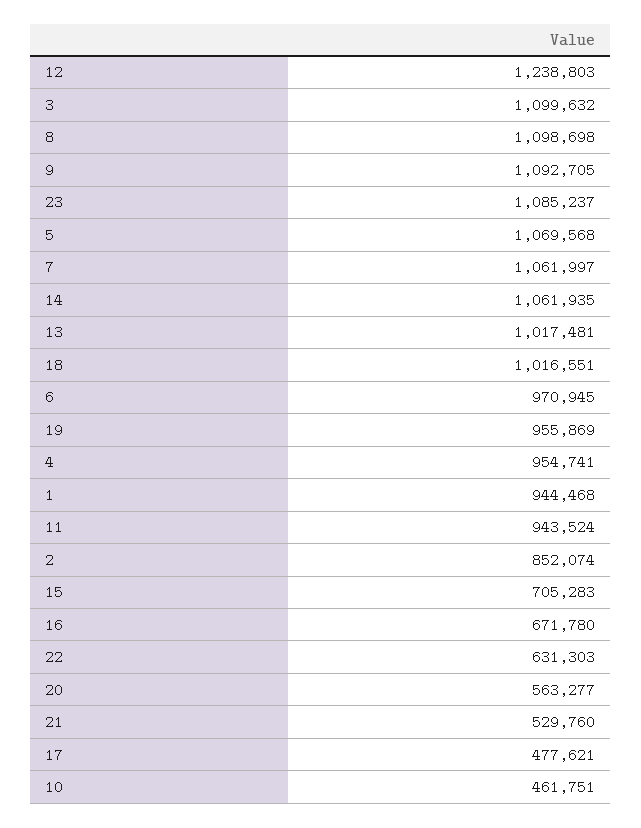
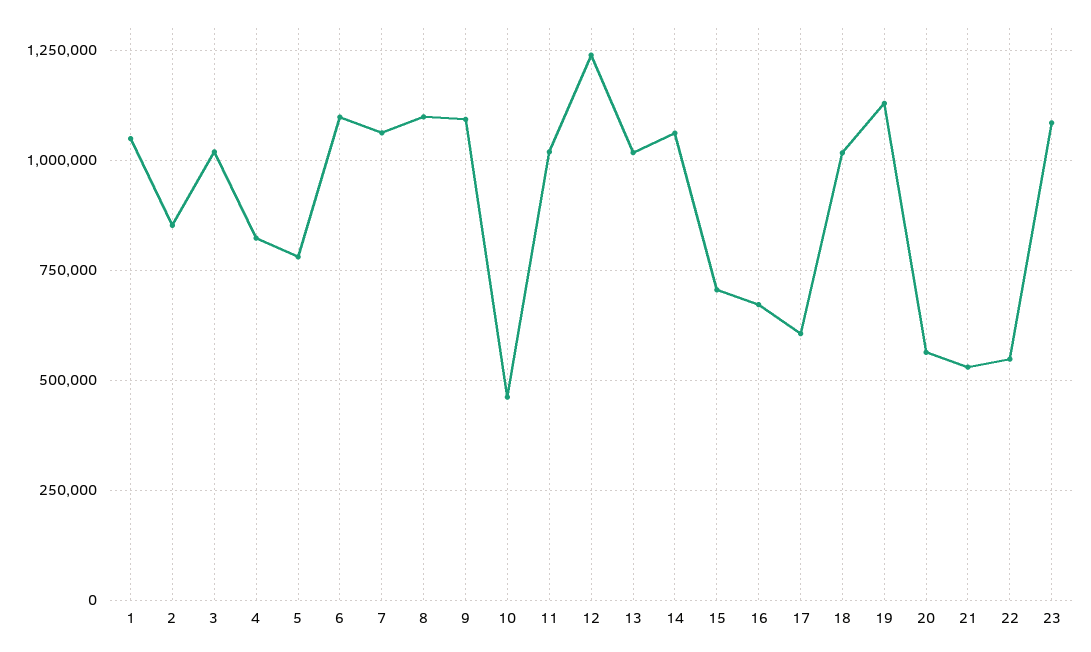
  {
    "12": 1238803,
-   "3": 1099632,
+   "3": 1025000,
    "8": 1098698,
    "9": 1092705,
    "23": 1085237,
-   "5": 1069568,
+   "5": 775000,
    "7": 1061997,
    "14": 1061935,
    "13": 1017481,
    "18": 1016551,
-   "6": 970945,
+   "6": 1100000,
-   "19": 955869,
+   "19": 1125000,
-   "4": 954741,
+   "4": 825000,
-   "1": 944468,
+   "1": 1050000,
-   "11": 943524,
+   "11": 1025000,
    "2": 852074,
    "15": 705283,
    "16": 671780,
-   "22": 631303,
+   "22": 550000,
    "20": 563277,
    "21": 529760,
-   "17": 477621,
+   "17": 600000,
    "10": 461751
  }

